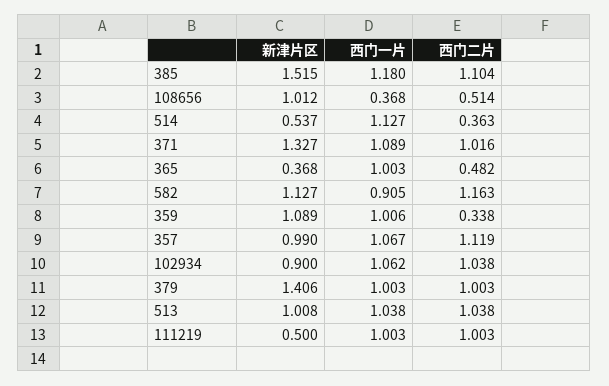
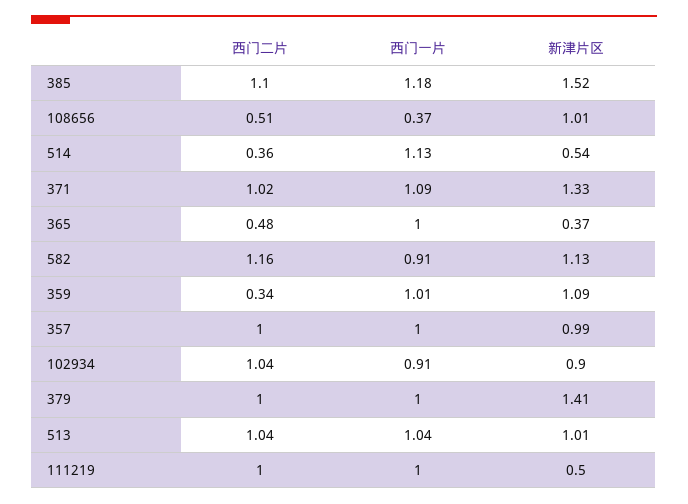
  {
    "新津片区": {
      "385": 1.515,
      "108656": 1.012,
      "514": 0.537,
      "371": 1.327,
      "365": 0.368,
      "582": 1.127,
      "359": 1.089,
      "357": 0.99,
      "102934": 0.9,
      "379": 1.406,
      "513": 1.008,
      "111219": 0.5
    },
    "西门一片": {
      "385": 1.18,
      "108656": 0.368,
      "514": 1.127,
      "371": 1.089,
      "365": 1.003,
      "582": 0.905,
      "359": 1.006,
-     "357": 1.067,
+     "357": 1,
-     "102934": 1.062,
+     "102934": 0.91,
      "379": 1.003,
      "513": 1.038,
      "111219": 1.003
    },
    "西门二片": {
      "385": 1.104,
      "108656": 0.514,
      "514": 0.363,
      "371": 1.016,
      "365": 0.482,
      "582": 1.163,
      "359": 0.338,
-     "357": 1.119,
+     "357": 1,
      "102934": 1.038,
      "379": 1.003,
      "513": 1.038,
      "111219": 1.003
    }
  }

